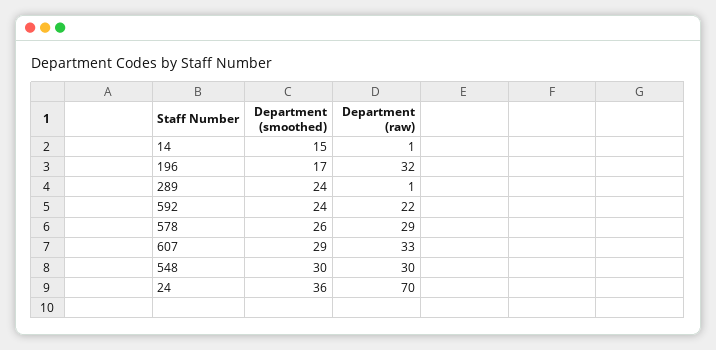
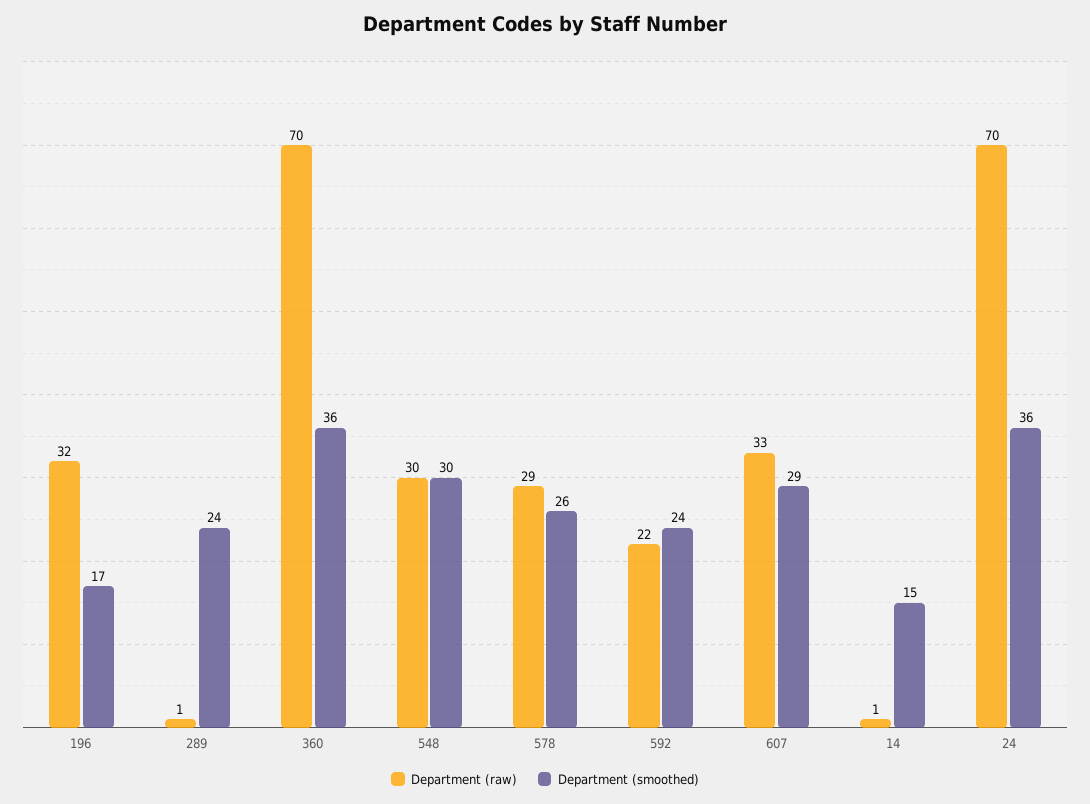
  {
    "Department (smoothed)": {
      "14": 15,
      "196": 17,
      "289": 24,
      "592": 24,
      "578": 26,
      "607": 29,
      "548": 30,
-     "24": 36
+     "24": 36,
+     "360": 36
    },
    "Department (raw)": {
      "14": 1,
      "196": 32,
      "289": 1,
      "592": 22,
      "578": 29,
      "607": 33,
      "548": 30,
-     "24": 70
+     "24": 70,
+     "360": 70
    }
  }

